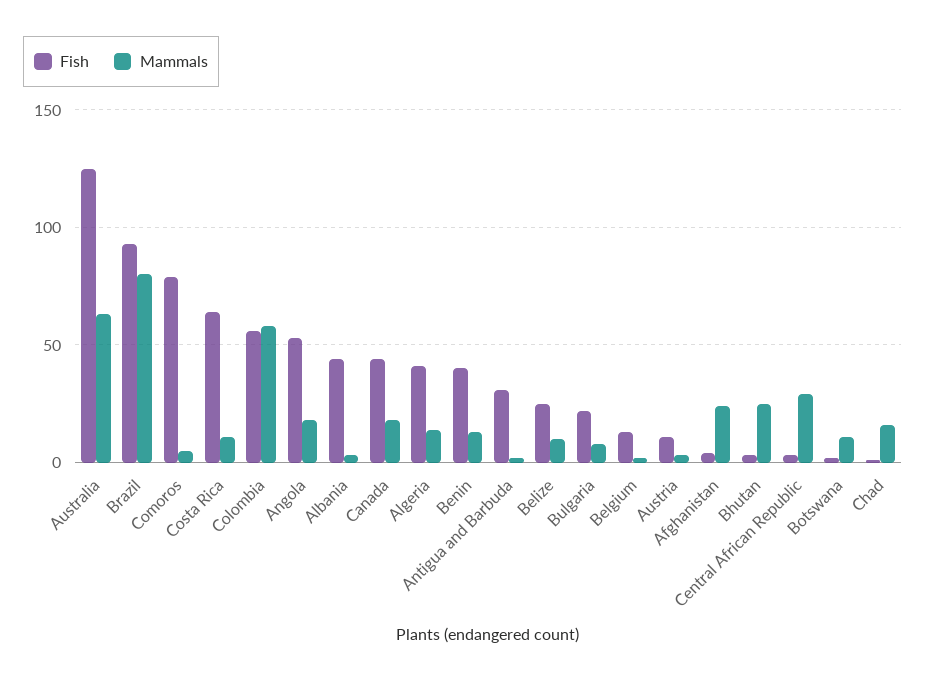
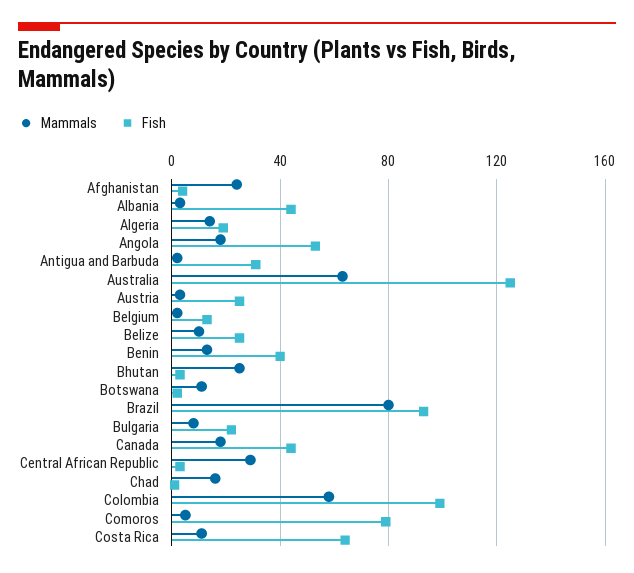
  {
    "Fish": {
      "Australia": 125,
      "Brazil": 95,
      "Comoros": 80,
      "Costa Rica": 65,
-     "Colombia": 55,
+     "Colombia": 100,
      "Angola": 55,
      "Albania": 45,
      "Canada": 45,
-     "Algeria": 40,
+     "Algeria": 20,
      "Benin": 40,
      "Antigua and Barbuda": 30,
      "Belize": 25,
      "Bulgaria": 20,
      "Belgium": 15,
-     "Austria": 10,
+     "Austria": 25,
      "Afghanistan": 5,
      "Bhutan": 5,
      "Central African Republic": 5,
      "Botswana": 0,
      "Chad": 0
    },
    "Mammals": {
      "Australia": 65,
      "Brazil": 80,
      "Comoros": 5,
      "Costa Rica": 10,
      "Colombia": 60,
      "Angola": 20,
      "Albania": 5,
      "Canada": 20,
      "Algeria": 15,
      "Benin": 15,
      "Antigua and Barbuda": 0,
      "Belize": 10,
      "Bulgaria": 10,
      "Belgium": 0,
      "Austria": 5,
      "Afghanistan": 25,
      "Bhutan": 25,
      "Central African Republic": 30,
      "Botswana": 10,
      "Chad": 15
    }
  }

